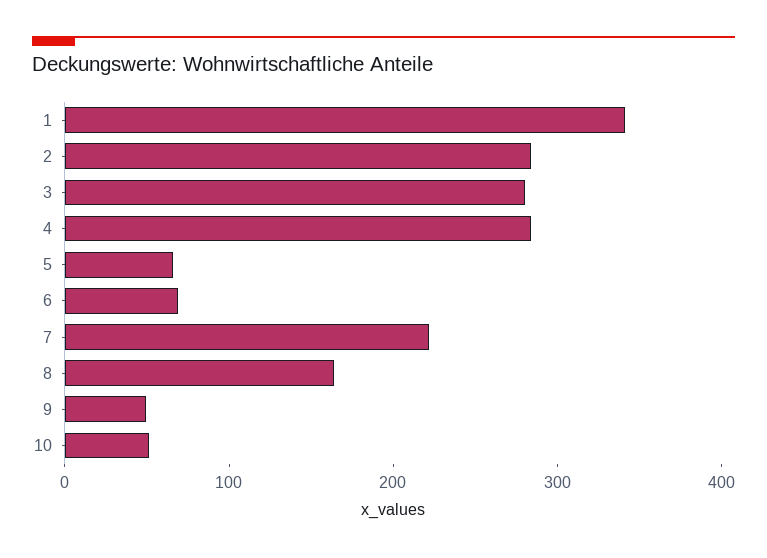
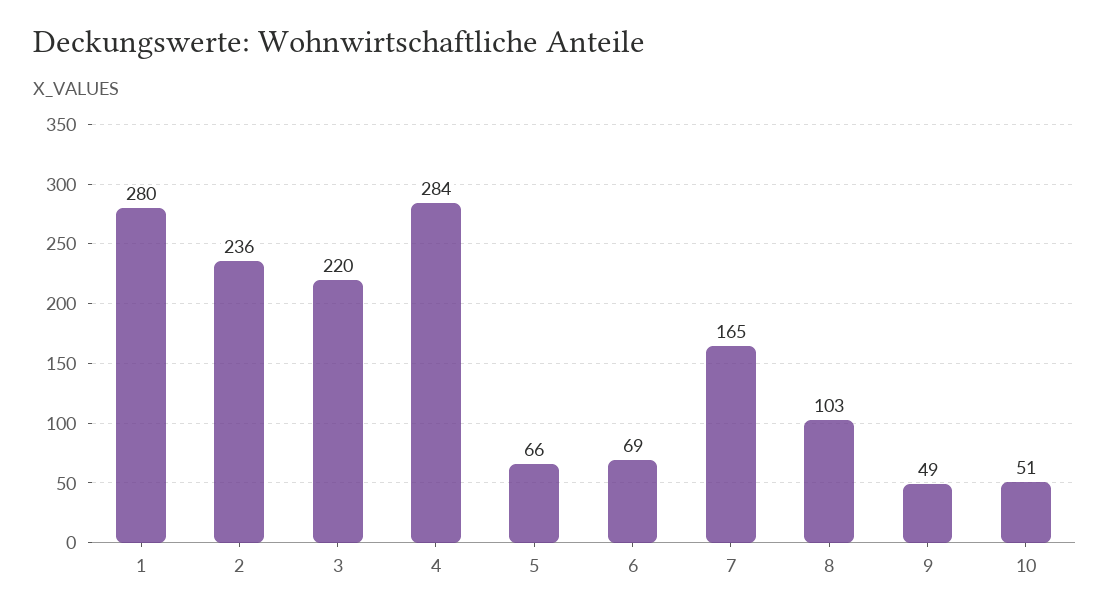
  {
-   "1": 340,
+   "1": 280,
-   "2": 280,
+   "2": 236,
-   "3": 280,
+   "3": 220,
    "4": 284,
    "5": 66,
    "6": 69,
-   "7": 220,
+   "7": 165,
-   "8": 160,
+   "8": 103,
    "9": 49,
    "10": 51
  }

